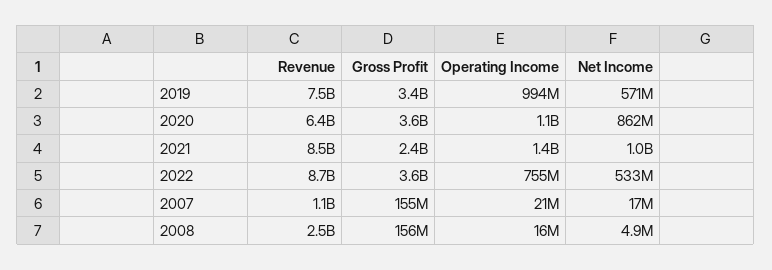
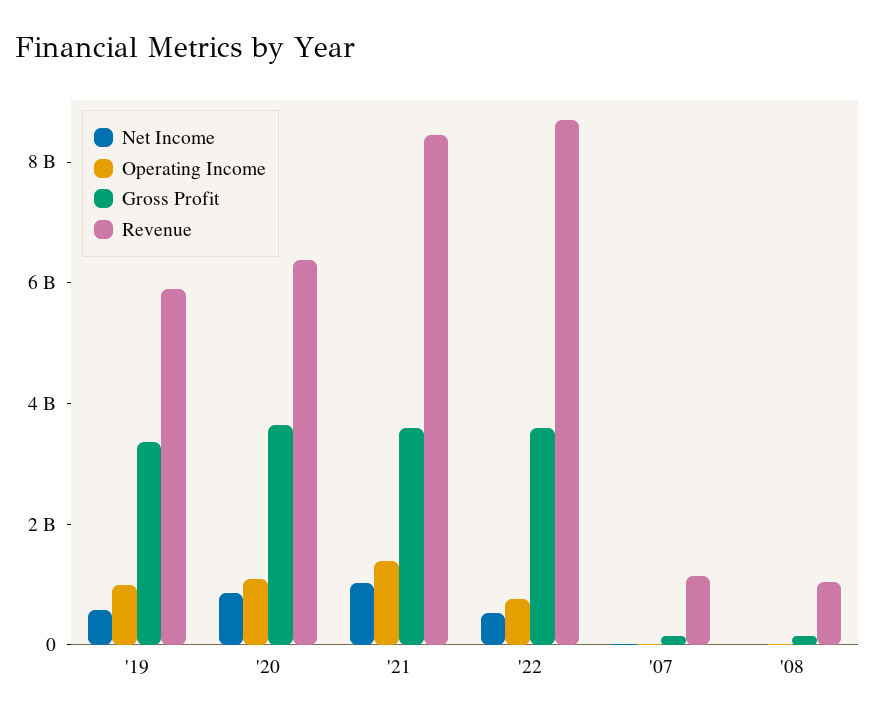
  {
    "Revenue": {
-     "2019": 7500000000,
+     "2019": 6000000000,
      "2020": 6400000000,
      "2021": 8500000000,
      "2022": 8700000000,
      "2007": 1100000000,
-     "2008": 2500000000
+     "2008": 1000000000
    },
    "Gross Profit": {
      "2019": 3400000000,
      "2020": 3600000000,
-     "2021": 2400000000,
+     "2021": 3500000000,
      "2022": 3600000000,
      "2007": 155000000,
      "2008": 156000000
    },
    "Operating Income": {
      "2019": 994000000,
      "2020": 1100000000,
      "2021": 1400000000,
      "2022": 755000000,
      "2007": 21000000,
      "2008": 16000000
    },
    "Net Income": {
      "2019": 571000000,
      "2020": 862000000,
      "2021": 1000000000,
      "2022": 533000000,
      "2007": 17000000,
      "2008": 4900000
    }
  }

